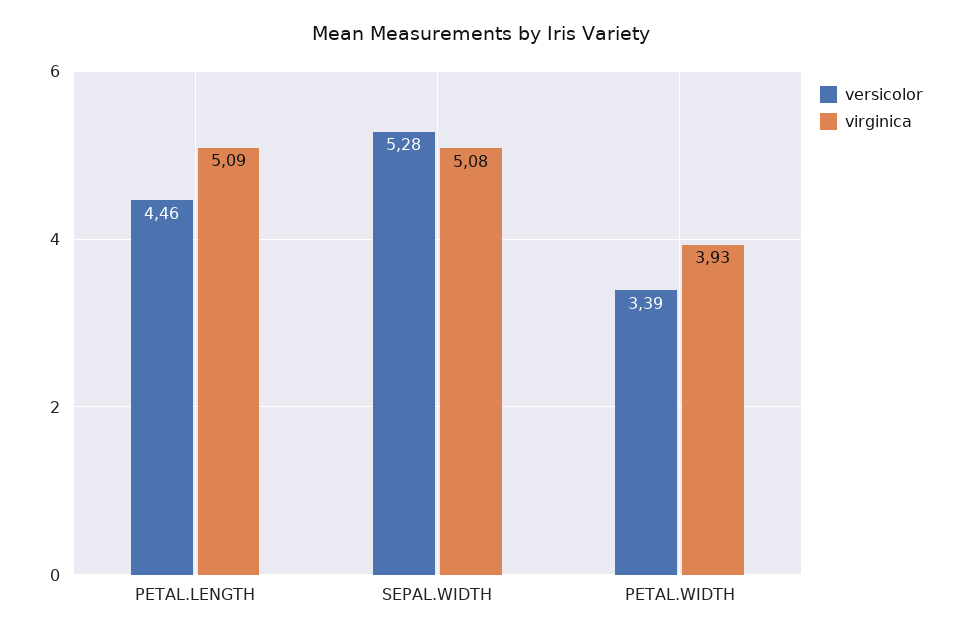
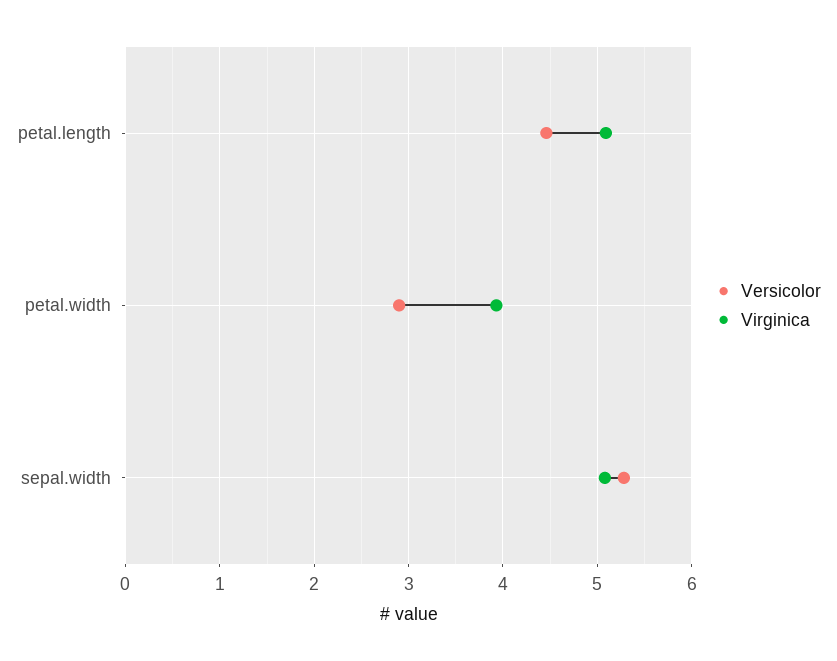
  {
    "versicolor": {
      "PETAL.LENGTH": 4.46,
      "SEPAL.WIDTH": 5.28,
-     "PETAL.WIDTH": 3.39
+     "PETAL.WIDTH": 2.9
    },
    "virginica": {
      "PETAL.LENGTH": 5.09,
      "SEPAL.WIDTH": 5.08,
      "PETAL.WIDTH": 3.93
    }
  }

